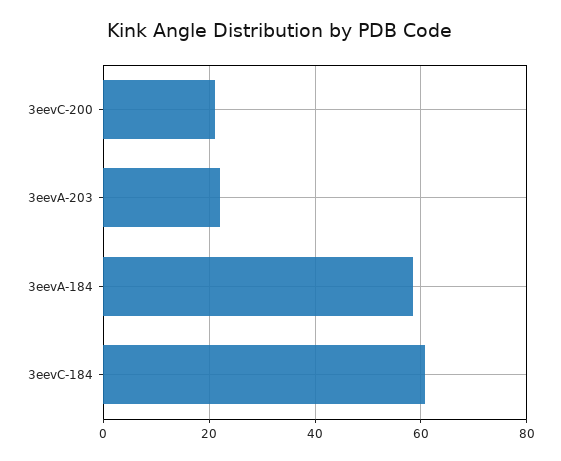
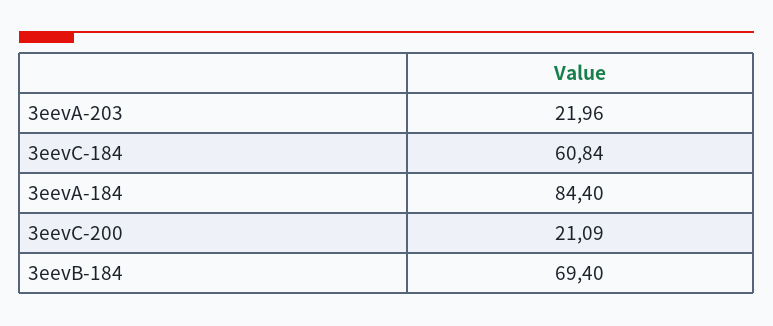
  {
    "3eevC-200": 21.09,
    "3eevA-203": 21.96,
-   "3eevA-184": 58,
+   "3eevA-184": 84.4,
-   "3eevC-184": 60.84
+   "3eevC-184": 60.84,
+   "3eevB-184": 69.4
  }

